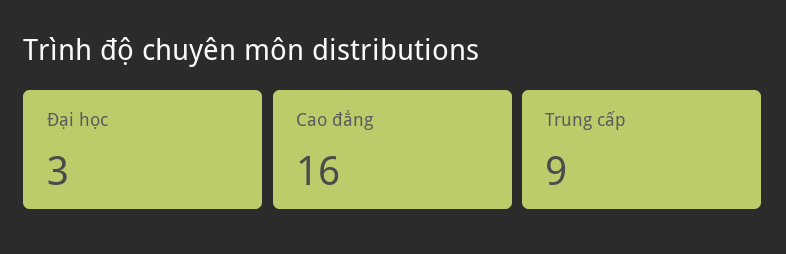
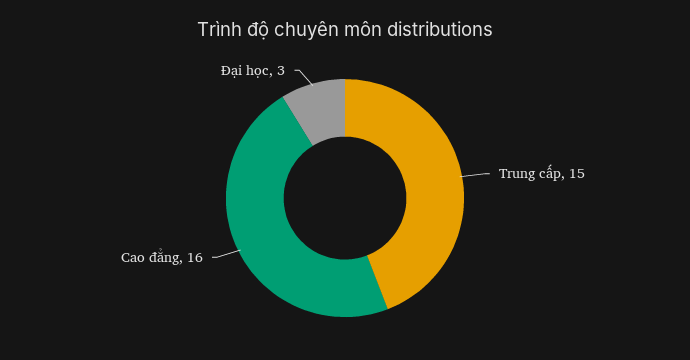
  {
    "Đại học": 3,
    "Cao đẳng": 16,
-   "Trung cấp": 9
+   "Trung cấp": 15
  }

